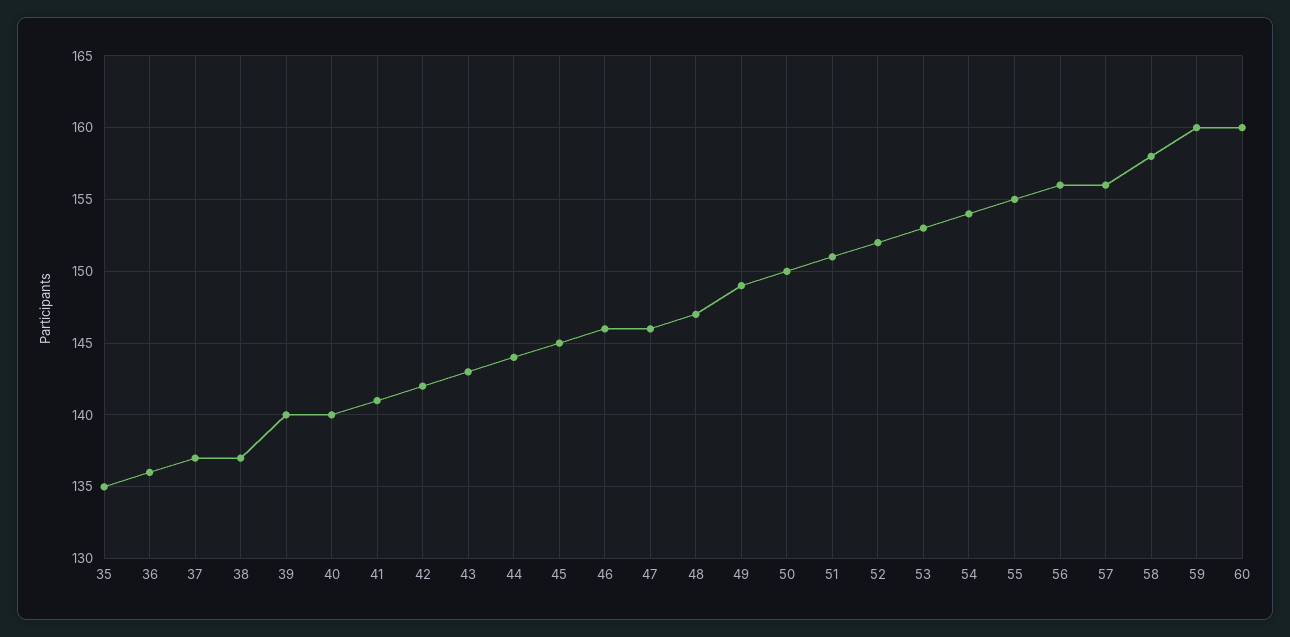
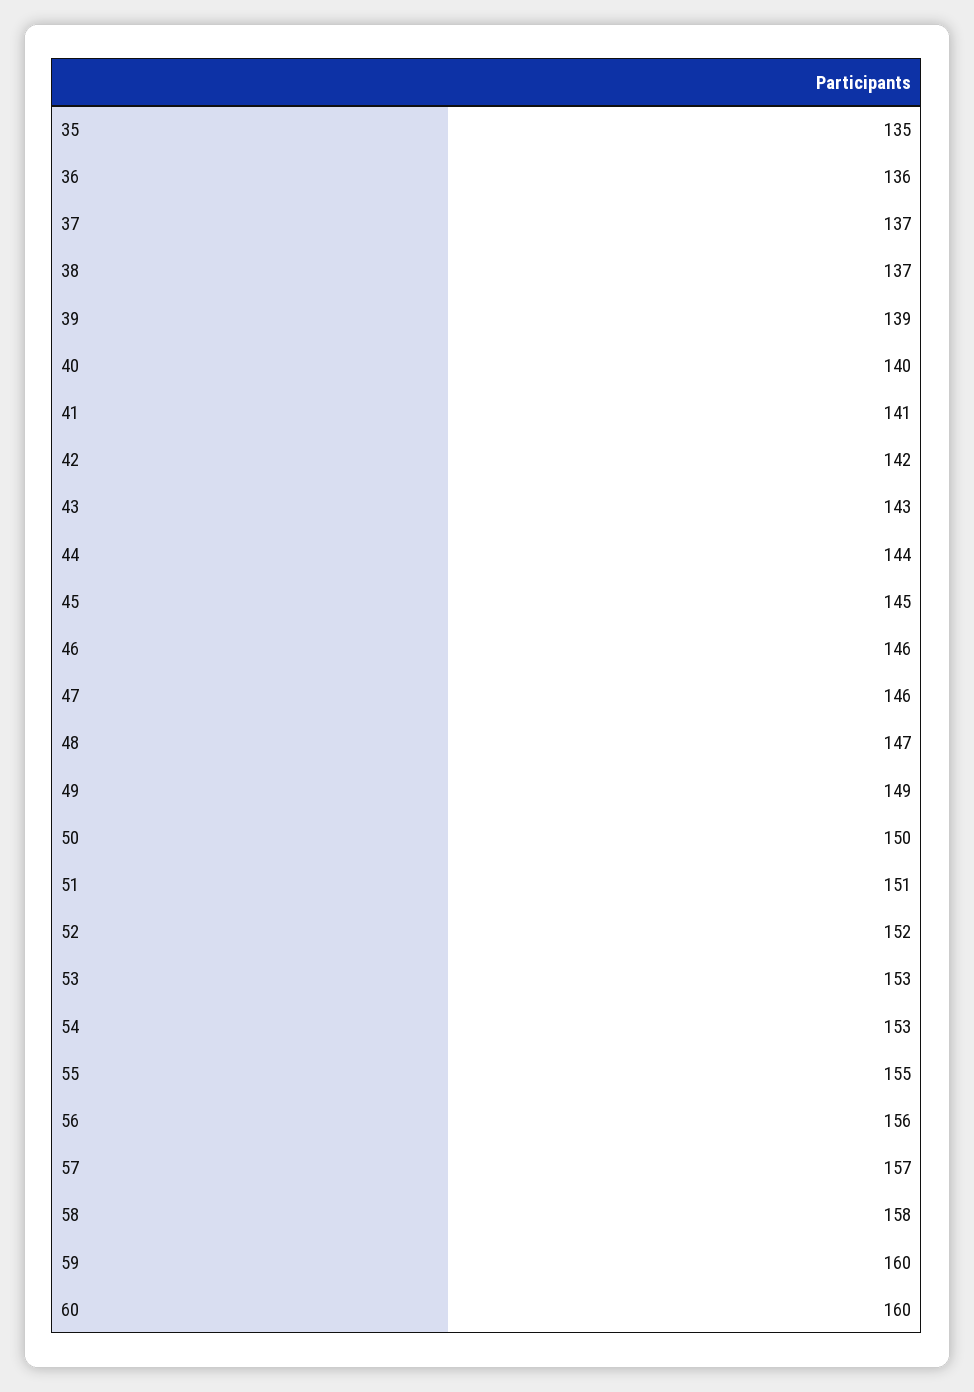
  {
    "35": 135,
    "36": 136,
    "37": 137,
    "38": 137,
-   "39": 140,
+   "39": 139,
    "40": 140,
    "41": 141,
    "42": 142,
    "43": 143,
    "44": 144,
    "45": 145,
    "46": 146,
    "47": 146,
    "48": 147,
    "49": 149,
    "50": 150,
    "51": 151,
    "52": 152,
    "53": 153,
-   "54": 154,
+   "54": 153,
    "55": 155,
    "56": 156,
-   "57": 156,
+   "57": 157,
    "58": 158,
    "59": 160,
    "60": 160
  }

